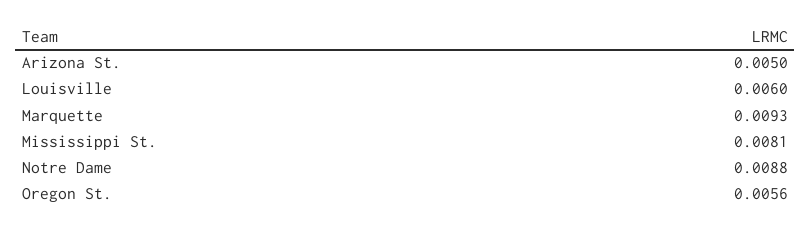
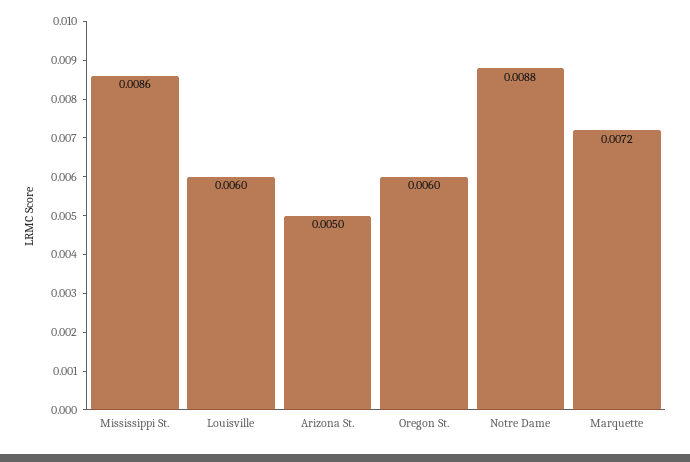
  {
    "Arizona St.": 0.005,
    "Louisville": 0.006,
-   "Marquette": 0.0093,
+   "Marquette": 0.0072,
-   "Mississippi St.": 0.0081,
+   "Mississippi St.": 0.0086,
    "Notre Dame": 0.0088,
-   "Oregon St.": 0.0056
+   "Oregon St.": 0.006
  }

